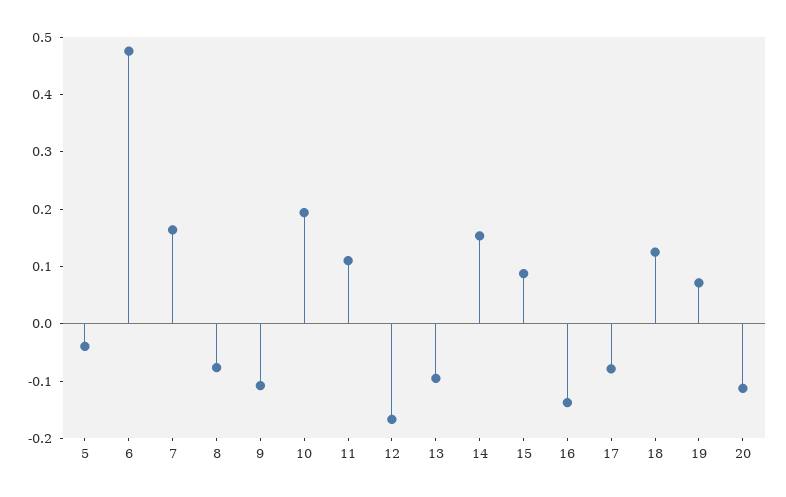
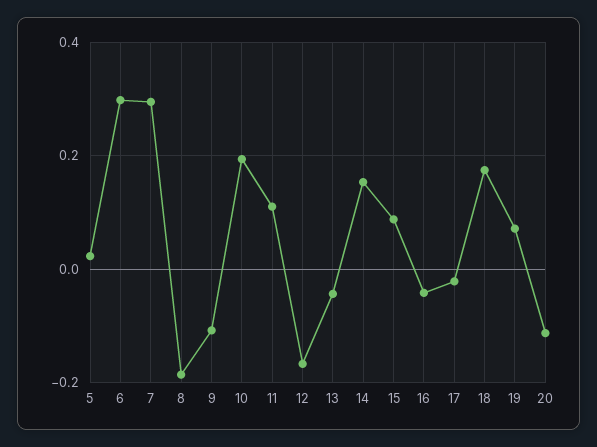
  {
-   "5": -0.04,
+   "5": 0.02,
-   "6": 0.48,
+   "6": 0.3,
-   "7": 0.16,
+   "7": 0.3,
-   "8": -0.08,
+   "8": -0.18,
    "9": -0.1,
    "10": 0.2,
    "11": 0.12,
    "12": -0.16,
-   "13": -0.1,
+   "13": -0.04,
    "14": 0.16,
    "15": 0.08,
-   "16": -0.14,
+   "16": -0.04,
-   "17": -0.08,
+   "17": -0.02,
-   "18": 0.12,
+   "18": 0.18,
    "19": 0.08,
    "20": -0.12
  }

